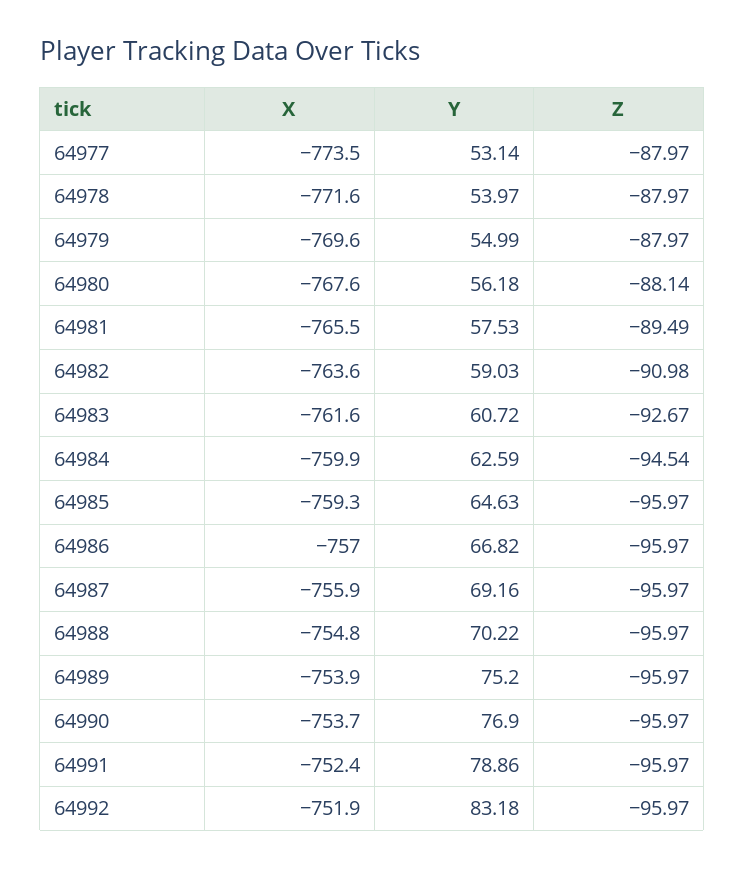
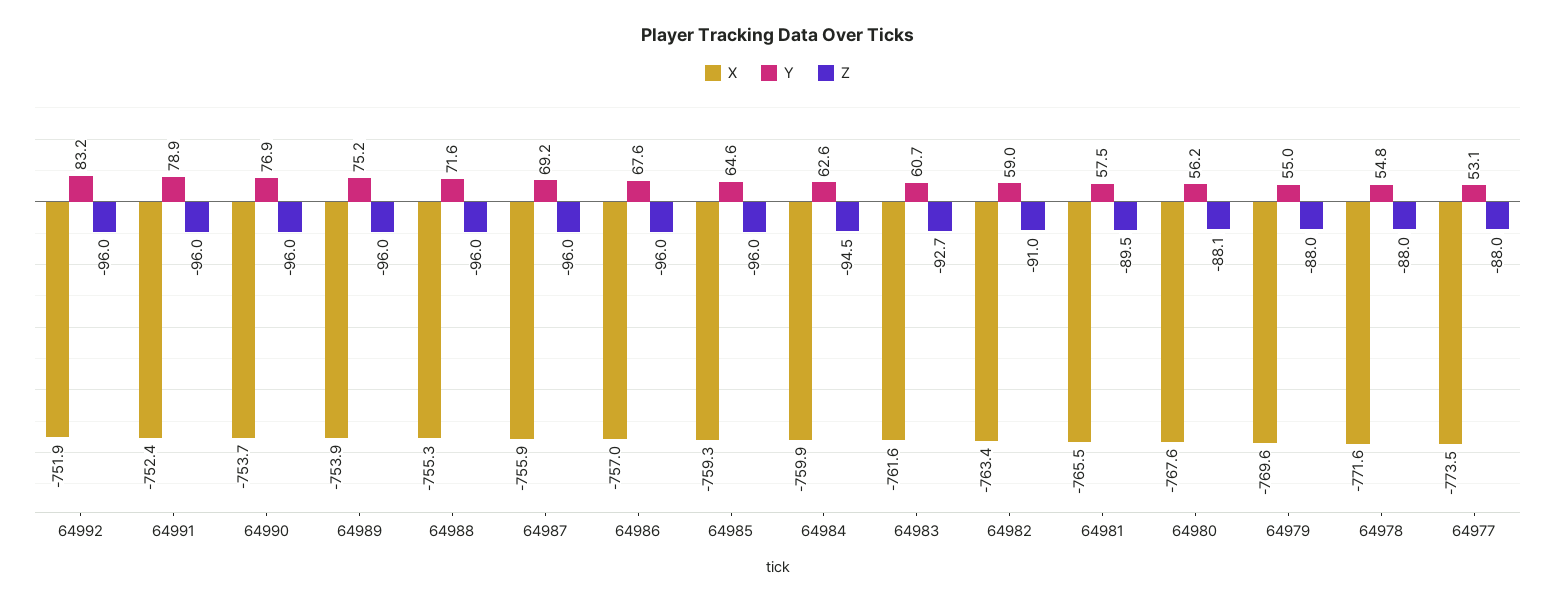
  {
    "X": {
      "64977": -773.5,
      "64978": -771.6,
      "64979": -769.6,
      "64980": -767.6,
      "64981": -765.5,
-     "64982": -763.6,
+     "64982": -763.4,
      "64983": -761.6,
      "64984": -759.9,
      "64985": -759.3,
      "64986": -757,
      "64987": -755.9,
-     "64988": -754.8,
+     "64988": -755.3,
      "64989": -753.9,
      "64990": -753.7,
      "64991": -752.4,
      "64992": -751.9
    },
    "Y": {
      "64977": 53.14,
-     "64978": 53.97,
+     "64978": 54.8,
      "64979": 54.99,
      "64980": 56.18,
      "64981": 57.53,
      "64982": 59.03,
      "64983": 60.72,
      "64984": 62.59,
      "64985": 64.63,
-     "64986": 66.82,
+     "64986": 67.6,
      "64987": 69.16,
-     "64988": 70.22,
+     "64988": 71.6,
      "64989": 75.2,
      "64990": 76.9,
      "64991": 78.86,
      "64992": 83.18
    },
    "Z": {
      "64977": -87.97,
      "64978": -87.97,
      "64979": -87.97,
      "64980": -88.14,
      "64981": -89.49,
      "64982": -90.98,
      "64983": -92.67,
      "64984": -94.54,
      "64985": -95.97,
      "64986": -95.97,
      "64987": -95.97,
      "64988": -95.97,
      "64989": -95.97,
      "64990": -95.97,
      "64991": -95.97,
      "64992": -95.97
    }
  }

